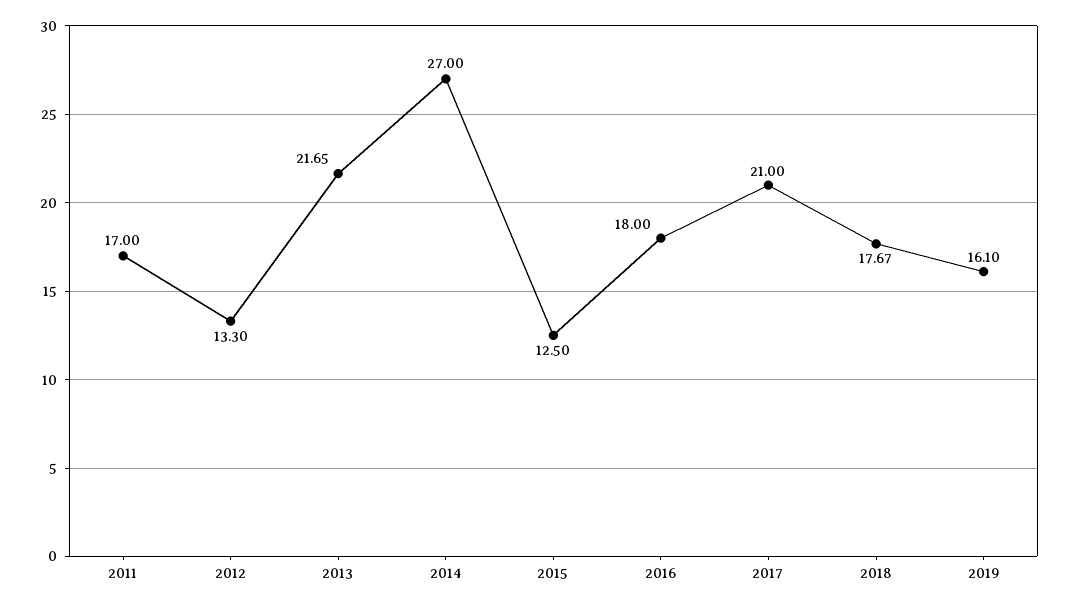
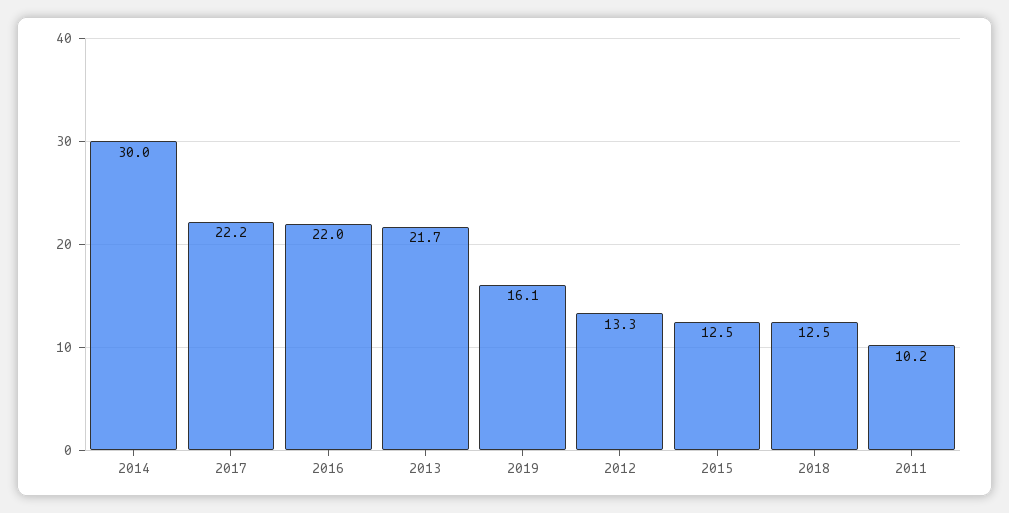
  {
-   "2011": 17,
+   "2011": 10.2,
    "2012": 13.3,
    "2013": 21.65,
-   "2014": 27,
+   "2014": 30,
    "2015": 12.5,
-   "2016": 18,
+   "2016": 22,
-   "2017": 21,
+   "2017": 22.2,
-   "2018": 17.67,
+   "2018": 12.5,
    "2019": 16.1
  }

